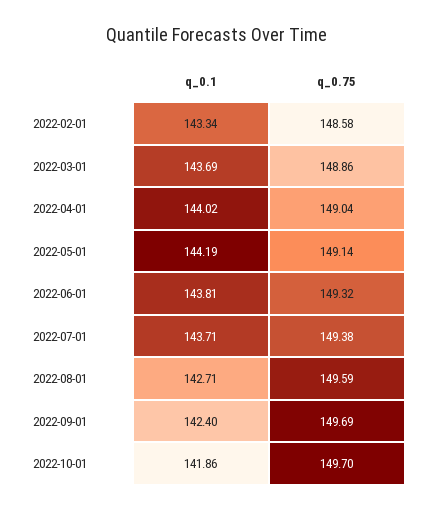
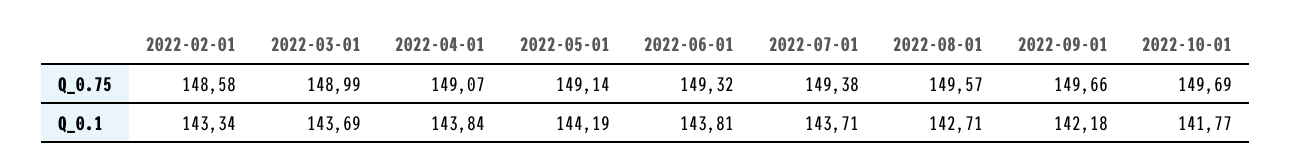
  {
    "q_0.1": {
      "2022-02-01": 143.34,
      "2022-03-01": 143.69,
-     "2022-04-01": 144.02,
+     "2022-04-01": 143.84,
      "2022-05-01": 144.19,
      "2022-06-01": 143.81,
      "2022-07-01": 143.71,
      "2022-08-01": 142.71,
-     "2022-09-01": 142.4,
+     "2022-09-01": 142.18,
-     "2022-10-01": 141.86
+     "2022-10-01": 141.77
    },
    "q_0.75": {
      "2022-02-01": 148.58,
-     "2022-03-01": 148.86,
+     "2022-03-01": 148.99,
-     "2022-04-01": 149.04,
+     "2022-04-01": 149.07,
      "2022-05-01": 149.14,
      "2022-06-01": 149.32,
      "2022-07-01": 149.38,
-     "2022-08-01": 149.59,
+     "2022-08-01": 149.57,
-     "2022-09-01": 149.69,
+     "2022-09-01": 149.66,
-     "2022-10-01": 149.7
+     "2022-10-01": 149.69
    }
  }

